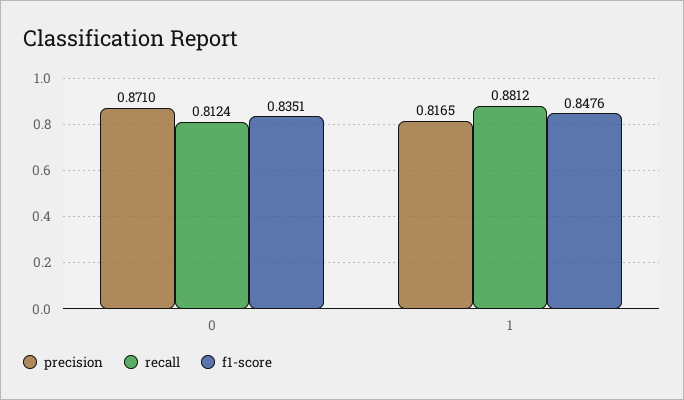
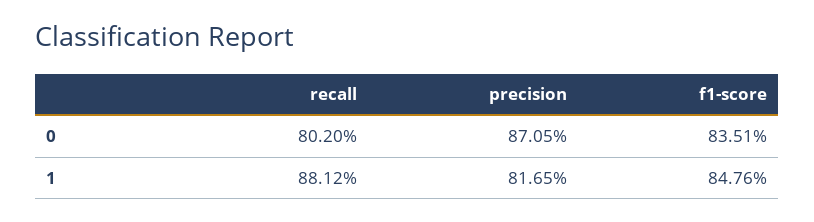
  {
    "precision": {
-     "0": 0.871,
+     "0": 0.8705,
      "1": 0.8165
    },
    "recall": {
-     "0": 0.8124,
+     "0": 0.802,
      "1": 0.8812
    },
    "f1-score": {
      "0": 0.8351,
      "1": 0.8476
    }
  }

